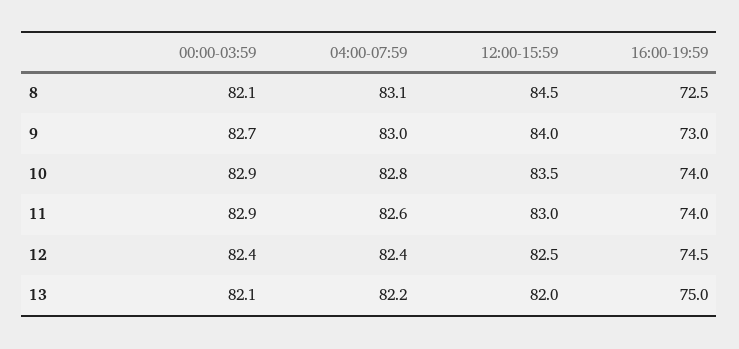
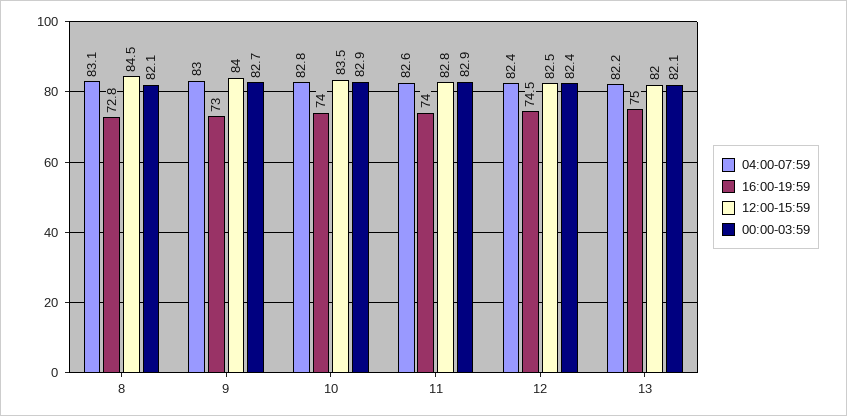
  {
    "00:00-03:59": {
      "8": 82.1,
      "9": 82.7,
      "10": 82.9,
      "11": 82.9,
      "12": 82.4,
      "13": 82.1
    },
    "04:00-07:59": {
      "8": 83.1,
      "9": 83,
      "10": 82.8,
      "11": 82.6,
      "12": 82.4,
      "13": 82.2
    },
    "12:00-15:59": {
      "8": 84.5,
      "9": 84,
      "10": 83.5,
-     "11": 83,
+     "11": 82.8,
      "12": 82.5,
      "13": 82
    },
    "16:00-19:59": {
-     "8": 72.5,
+     "8": 72.8,
      "9": 73,
      "10": 74,
      "11": 74,
      "12": 74.5,
      "13": 75
    }
  }

